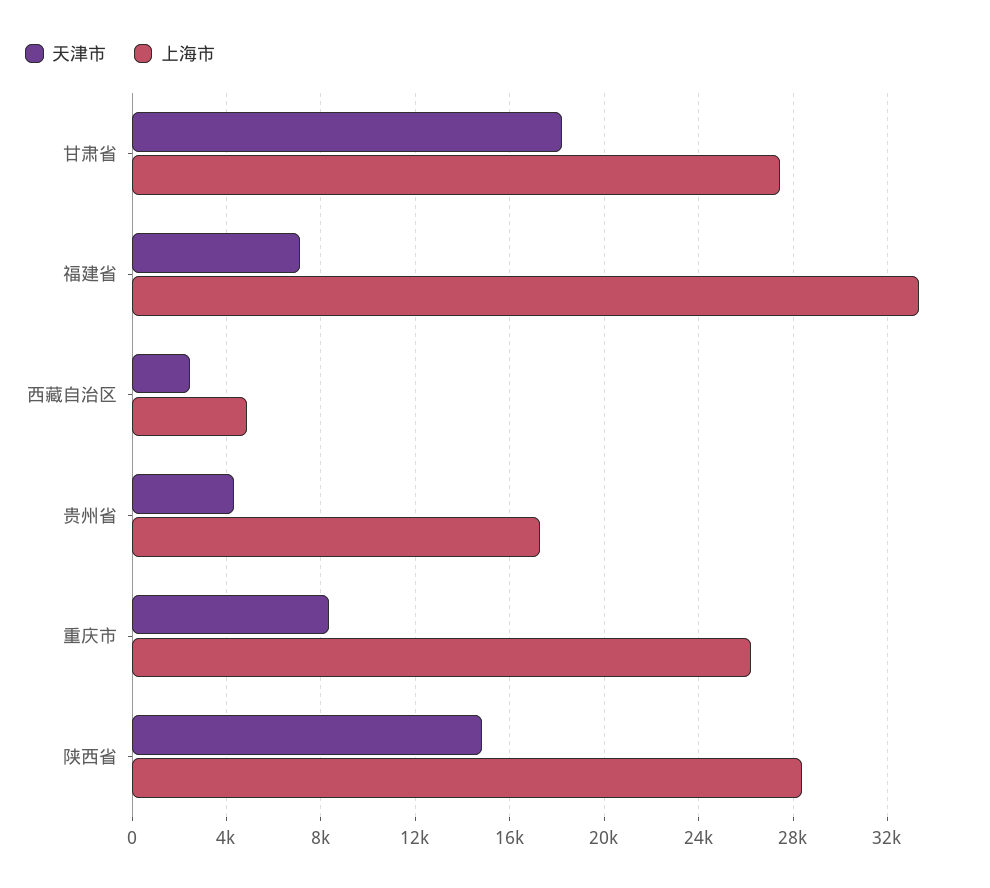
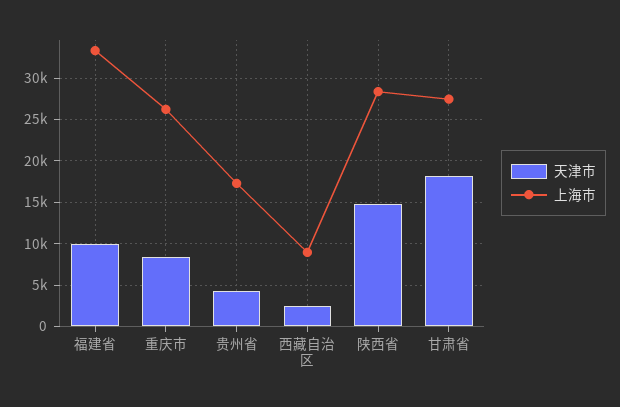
  {
    "天津市": {
      "甘肃省": 18000,
-     "福建省": 7000,
+     "福建省": 10000,
      "西藏自治区": 2500,
      "贵州省": 4500,
      "重庆市": 8500,
      "陕西省": 15000
    },
    "上海市": {
      "甘肃省": 27500,
      "福建省": 33500,
-     "西藏自治区": 5000,
+     "西藏自治区": 9000,
      "贵州省": 17500,
      "重庆市": 26000,
      "陕西省": 28500
    }
  }

